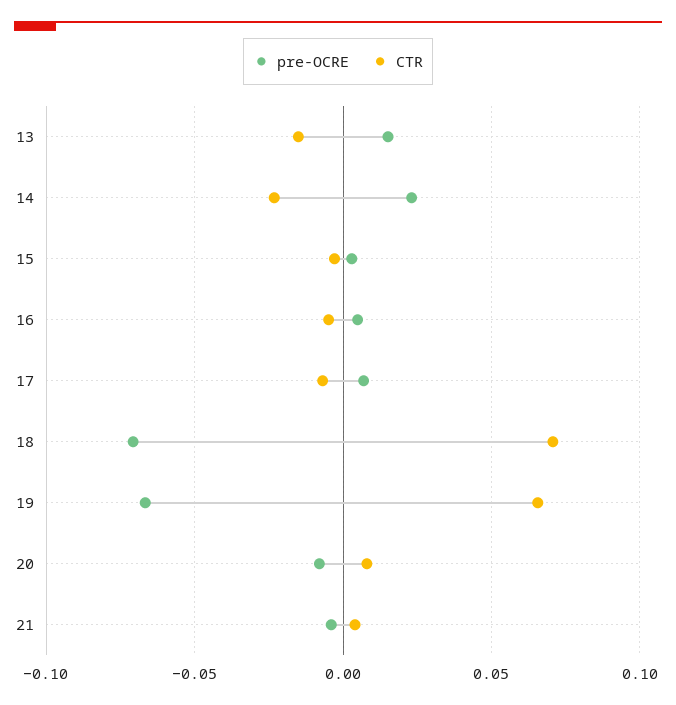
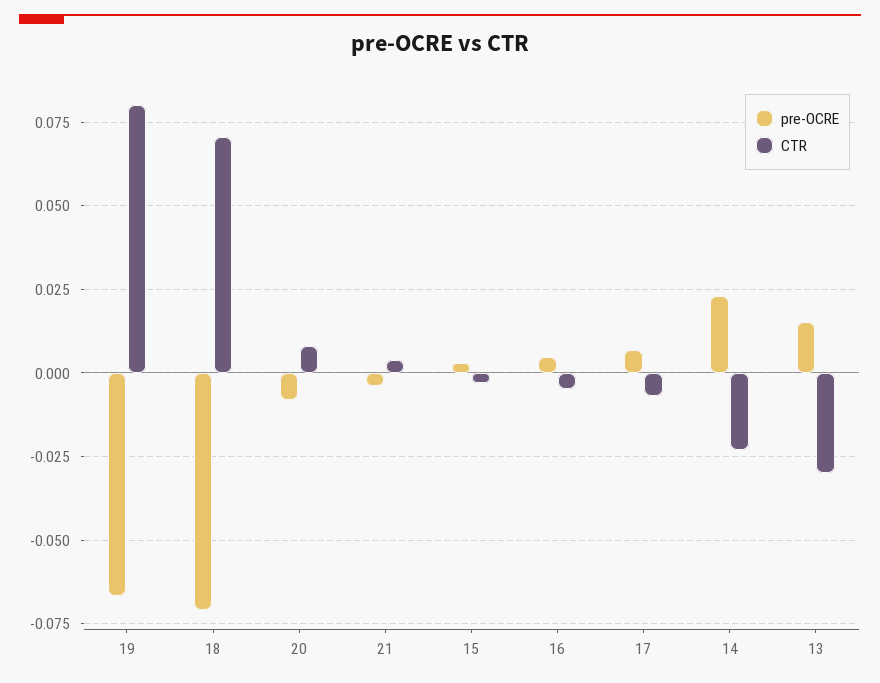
  {
    "pre-OCRE": {
      "13": 0.015,
      "14": 0.0225,
      "15": 0.0025,
      "16": 0.005,
      "17": 0.0075,
      "18": -0.07,
      "19": -0.0675,
      "20": -0.0075,
      "21": -0.005
    },
    "CTR": {
-     "13": -0.015,
+     "13": -0.03,
      "14": -0.0225,
      "15": -0.0025,
      "16": -0.005,
      "17": -0.0075,
      "18": 0.07,
-     "19": 0.065,
+     "19": 0.08,
      "20": 0.0075,
      "21": 0.005
    }
  }

